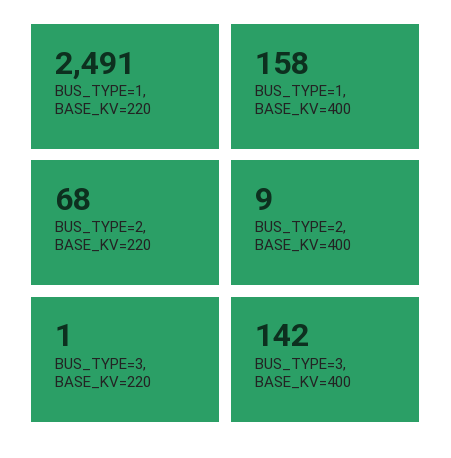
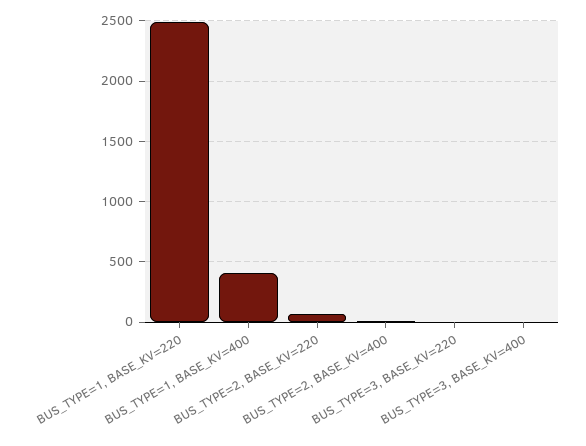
  {
    "BUS_TYPE=1, BASE_KV=220": 2491,
-   "BUS_TYPE=1, BASE_KV=400": 158,
+   "BUS_TYPE=1, BASE_KV=400": 400,
    "BUS_TYPE=2, BASE_KV=220": 68,
    "BUS_TYPE=2, BASE_KV=400": 9,
    "BUS_TYPE=3, BASE_KV=220": 1,
-   "BUS_TYPE=3, BASE_KV=400": 142
+   "BUS_TYPE=3, BASE_KV=400": 0
  }

